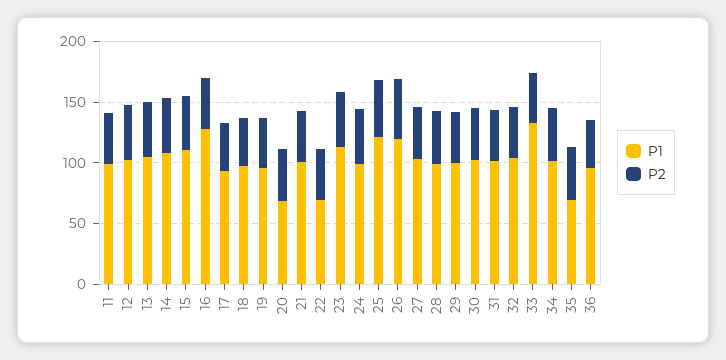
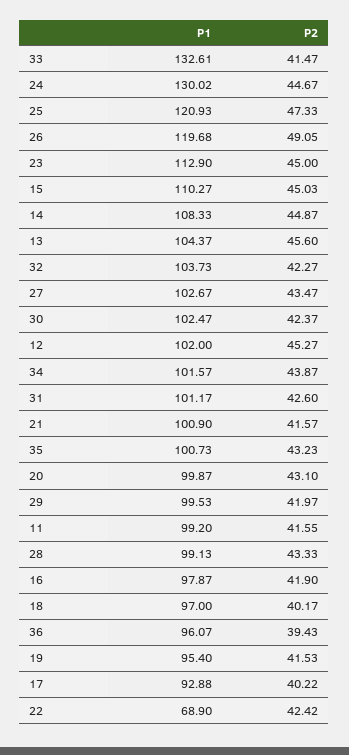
  {
    "P1": {
      "11": 99.2,
      "12": 102,
      "13": 104.37,
      "14": 108.33,
      "15": 110.27,
-     "16": 130,
+     "16": 97.87,
      "17": 92.88,
      "18": 97,
      "19": 95.4,
-     "20": 70,
+     "20": 99.87,
      "21": 100.9,
      "22": 68.9,
      "23": 112.9,
-     "24": 100,
+     "24": 130.02,
      "25": 120.93,
      "26": 119.68,
      "27": 102.67,
      "28": 99.13,
      "29": 99.53,
      "30": 102.47,
      "31": 101.17,
      "32": 103.73,
      "33": 132.61,
      "34": 101.57,
-     "35": 70,
+     "35": 100.73,
      "36": 96.07
    },
    "P2": {
      "11": 41.55,
      "12": 45.27,
      "13": 45.6,
      "14": 44.87,
      "15": 45.03,
      "16": 41.9,
      "17": 40.22,
      "18": 40.17,
      "19": 41.53,
      "20": 43.1,
      "21": 41.57,
      "22": 42.42,
      "23": 45,
      "24": 44.67,
      "25": 47.33,
      "26": 49.05,
      "27": 43.47,
      "28": 43.33,
      "29": 41.97,
      "30": 42.37,
      "31": 42.6,
      "32": 42.27,
      "33": 41.47,
      "34": 43.87,
      "35": 43.23,
      "36": 39.43
    }
  }

